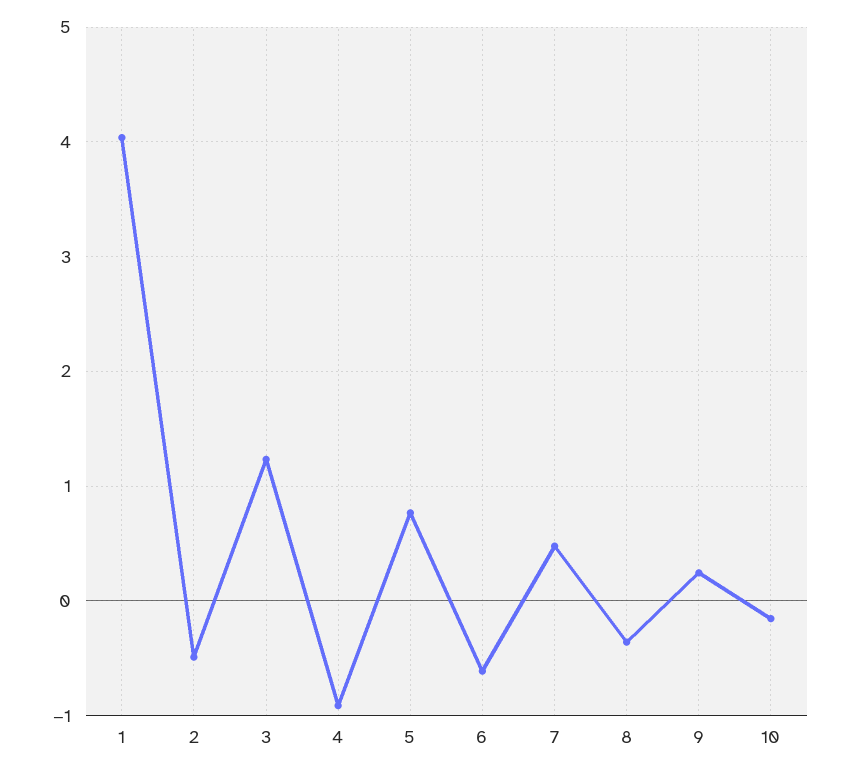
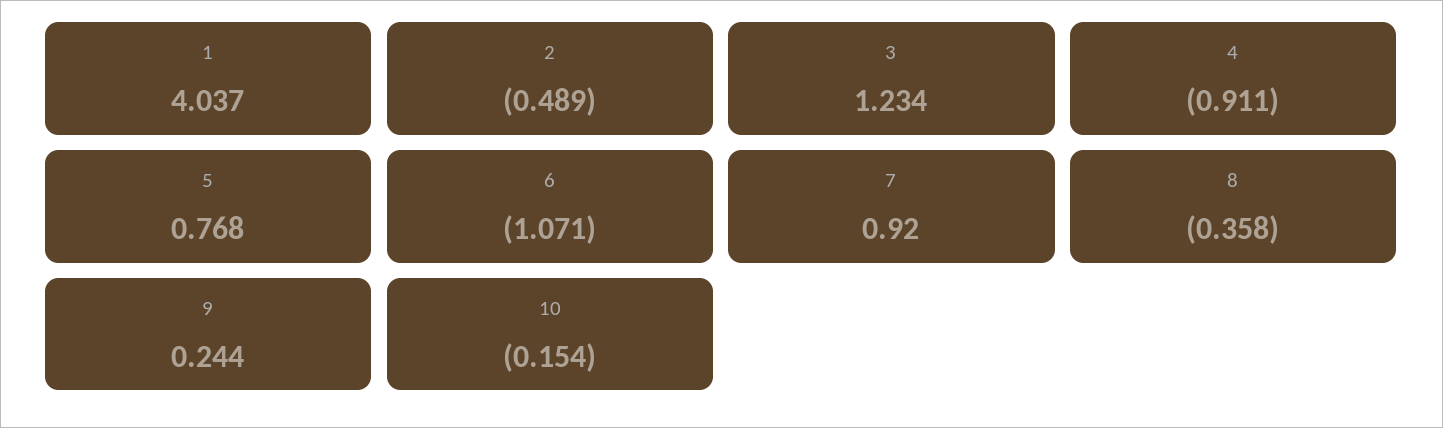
  {
    "1": 4.037,
    "2": -0.489,
    "3": 1.234,
    "4": -0.911,
    "5": 0.768,
-   "6": -0.6,
+   "6": -1.071,
-   "7": 0.5,
+   "7": 0.92,
    "8": -0.358,
    "9": 0.244,
    "10": -0.154
  }

